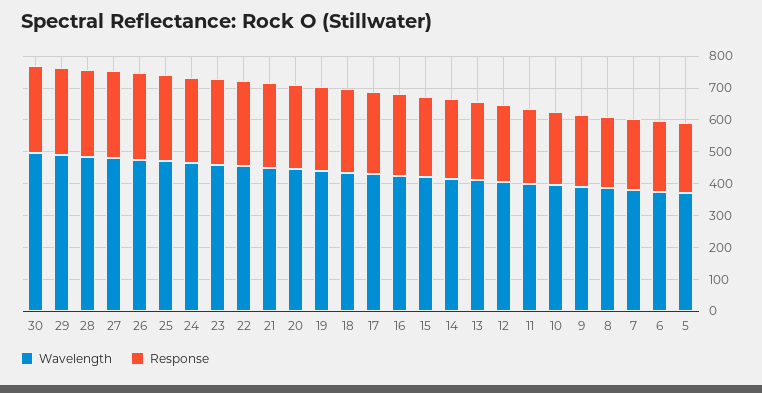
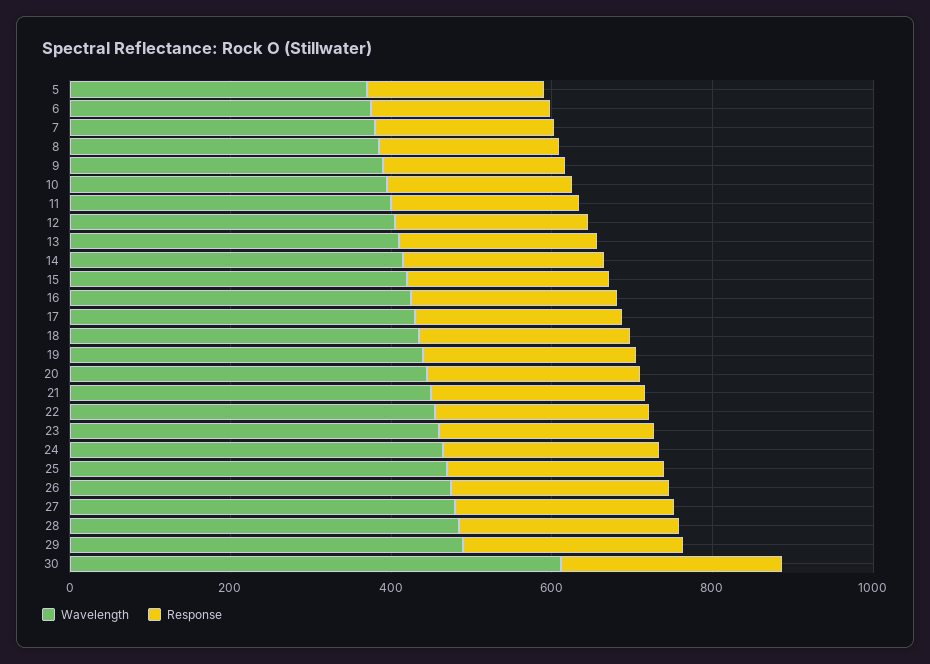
  {
    "Wavelength": {
-     "30": 500,
+     "30": 600,
      "29": 500,
      "28": 500,
      "27": 500,
      "26": 500,
      "25": 450,
      "24": 450,
      "23": 450,
      "22": 450,
      "21": 450,
      "20": 450,
      "19": 450,
      "18": 450,
      "17": 450,
      "16": 450,
      "15": 400,
      "14": 400,
      "13": 400,
      "12": 400,
      "11": 400,
      "10": 400,
      "9": 400,
      "8": 400,
      "7": 400,
      "6": 400,
      "5": 350
    },
    "Response": {
      "30": 300,
      "29": 250,
      "28": 250,
      "27": 250,
      "26": 250,
      "25": 250,
      "24": 250,
      "23": 250,
      "22": 250,
      "21": 250,
      "20": 250,
      "19": 250,
      "18": 250,
      "17": 250,
      "16": 250,
      "15": 250,
      "14": 250,
      "13": 250,
      "12": 250,
      "11": 250,
      "10": 250,
      "9": 250,
      "8": 200,
      "7": 200,
      "6": 200,
      "5": 200
    }
  }

